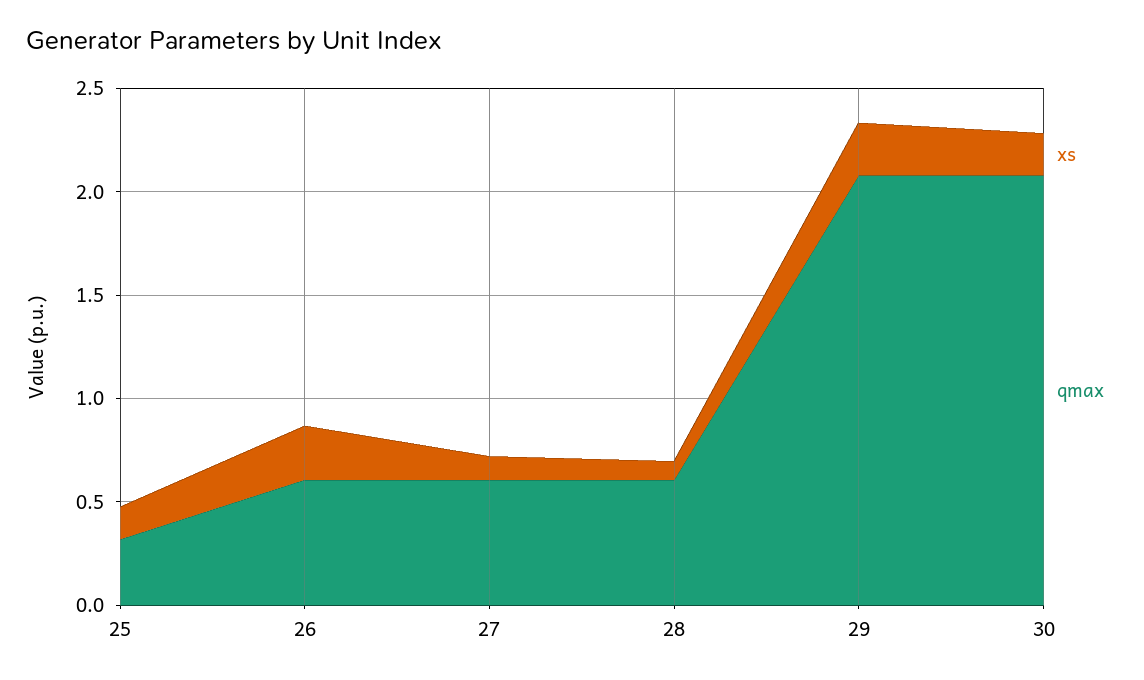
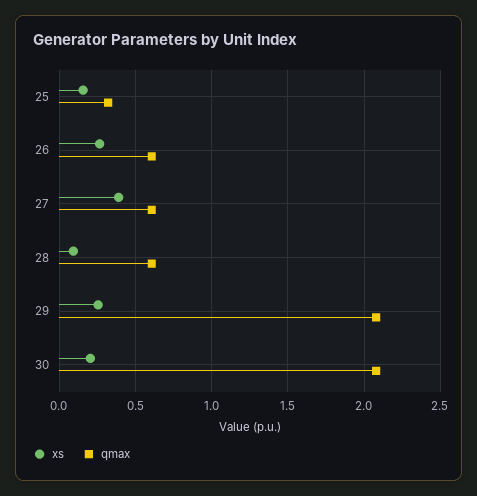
  {
    "xs": {
      "25": 0.15,
      "26": 0.25,
-     "27": 0.1,
+     "27": 0.4,
      "28": 0.1,
      "29": 0.25,
      "30": 0.2
    },
    "qmax": {
      "25": 0.3,
      "26": 0.6,
      "27": 0.6,
      "28": 0.6,
      "29": 2.1,
      "30": 2.1
    }
  }

